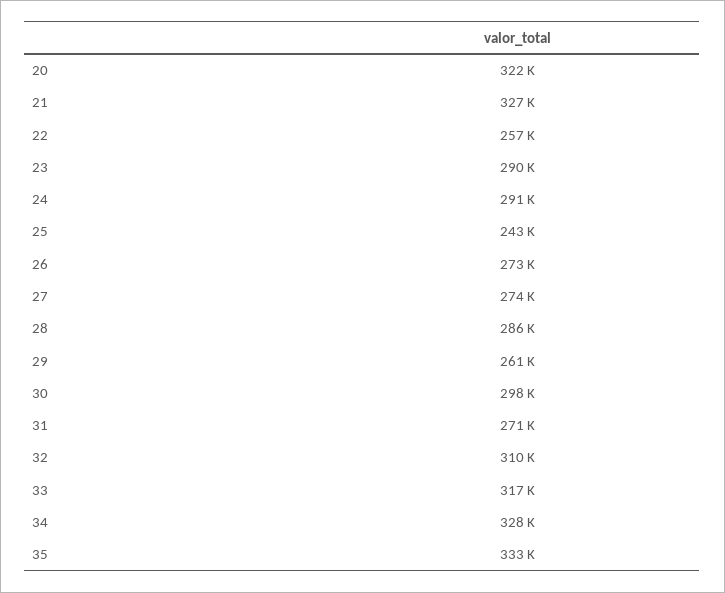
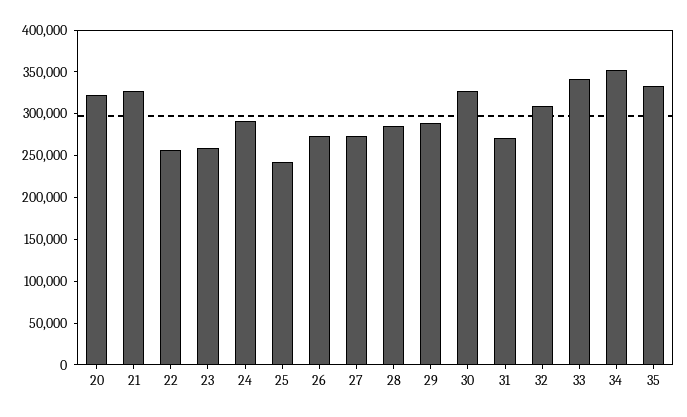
  {
    "20": 322000,
    "21": 327000,
    "22": 257000,
-   "23": 290000,
+   "23": 260000,
    "24": 291000,
    "25": 243000,
    "26": 273000,
    "27": 274000,
    "28": 286000,
-   "29": 261000,
+   "29": 290000,
-   "30": 298000,
+   "30": 330000,
    "31": 271000,
    "32": 310000,
-   "33": 317000,
+   "33": 340000,
-   "34": 328000,
+   "34": 350000,
    "35": 333000
  }

